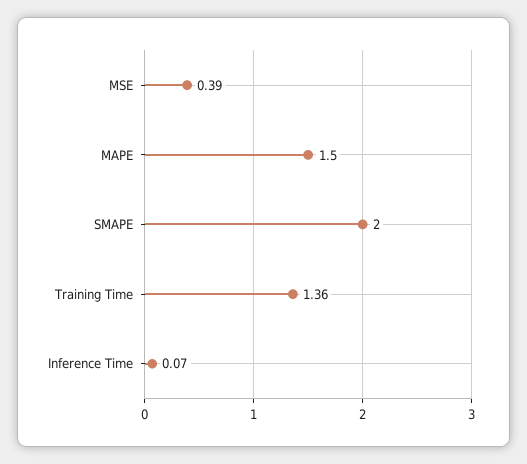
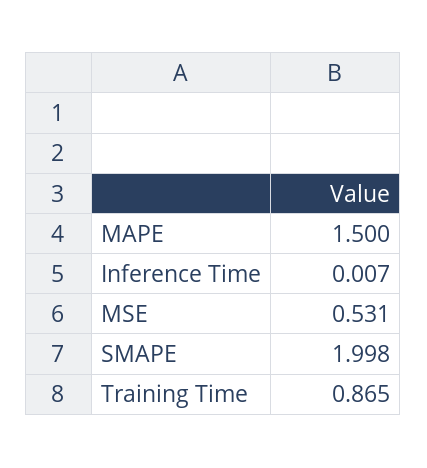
  {
-   "MSE": 0.39,
+   "MSE": 0.531,
    "MAPE": 1.5,
    "SMAPE": 1.998,
-   "Training Time": 1.36,
+   "Training Time": 0.865,
-   "Inference Time": 0.07
+   "Inference Time": 0.007
  }

